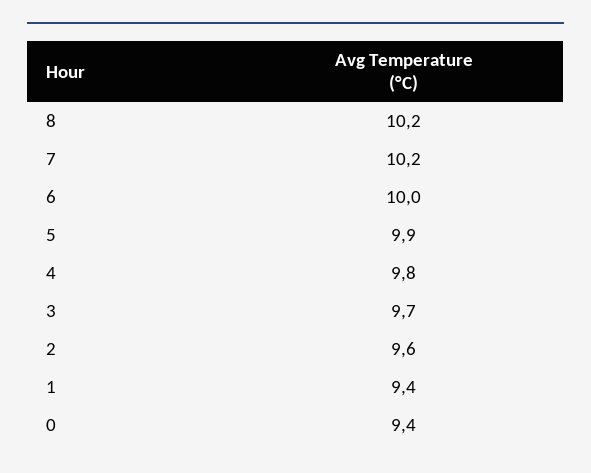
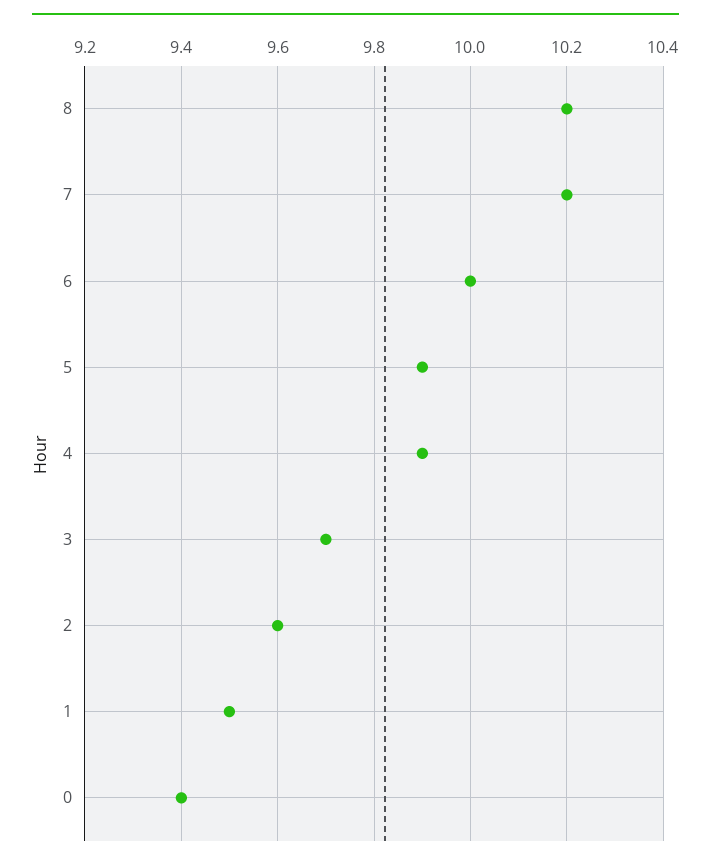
  {
    "8": 10.2,
    "7": 10.2,
    "6": 10,
    "5": 9.9,
-   "4": 9.8,
+   "4": 9.9,
    "3": 9.7,
    "2": 9.6,
-   "1": 9.4,
+   "1": 9.5,
    "0": 9.4
  }

